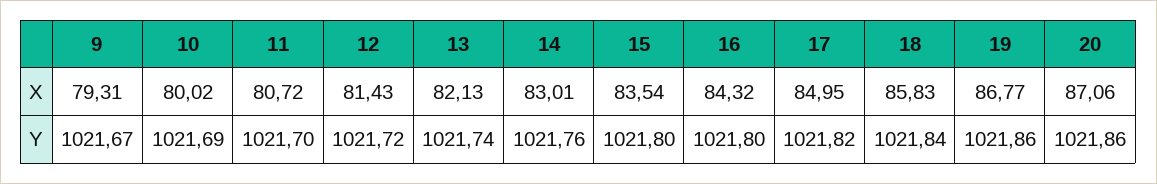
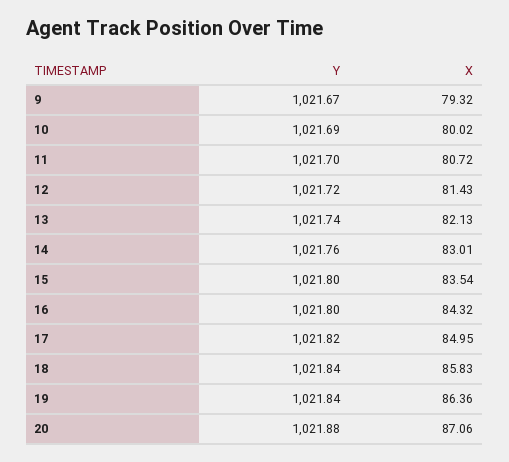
  {
    "9": {
-     "X": 79.31,
+     "X": 79.32,
      "Y": 1021.67
    },
    "10": {
      "X": 80.02,
      "Y": 1021.69
    },
    "11": {
      "X": 80.72,
      "Y": 1021.7
    },
    "12": {
      "X": 81.43,
      "Y": 1021.72
    },
    "13": {
      "X": 82.13,
      "Y": 1021.74
    },
    "14": {
      "X": 83.01,
      "Y": 1021.76
    },
    "15": {
      "X": 83.54,
      "Y": 1021.8
    },
    "16": {
      "X": 84.32,
      "Y": 1021.8
    },
    "17": {
      "X": 84.95,
      "Y": 1021.82
    },
    "18": {
      "X": 85.83,
      "Y": 1021.84
    },
    "19": {
-     "X": 86.77,
+     "X": 86.36,
-     "Y": 1021.86
+     "Y": 1021.84
    },
    "20": {
      "X": 87.06,
-     "Y": 1021.86
+     "Y": 1021.88
    }
  }

